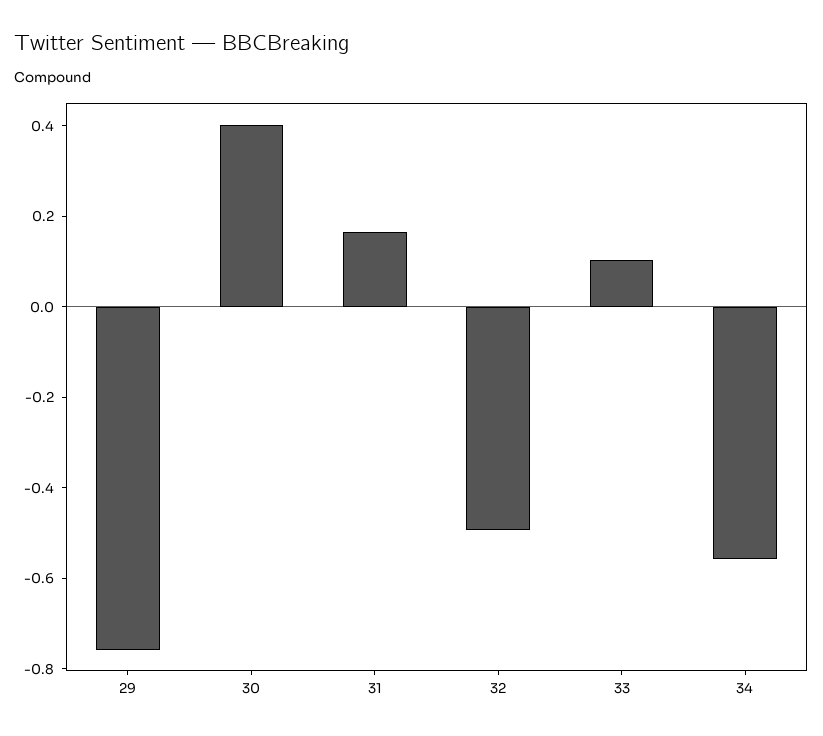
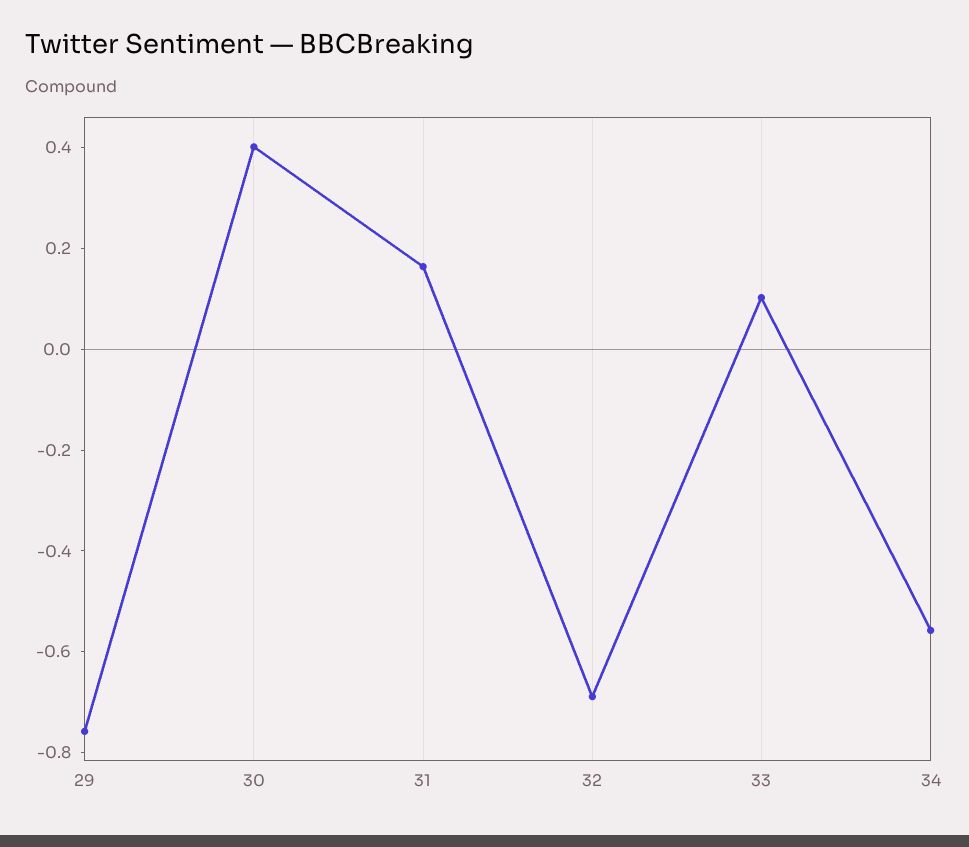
  {
    "29": -0.75,
    "30": 0.4,
    "31": 0.15,
-   "32": -0.5,
+   "32": -0.7,
    "33": 0.1,
    "34": -0.55
  }

